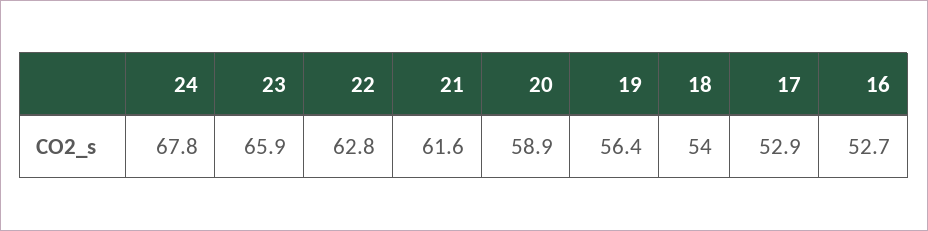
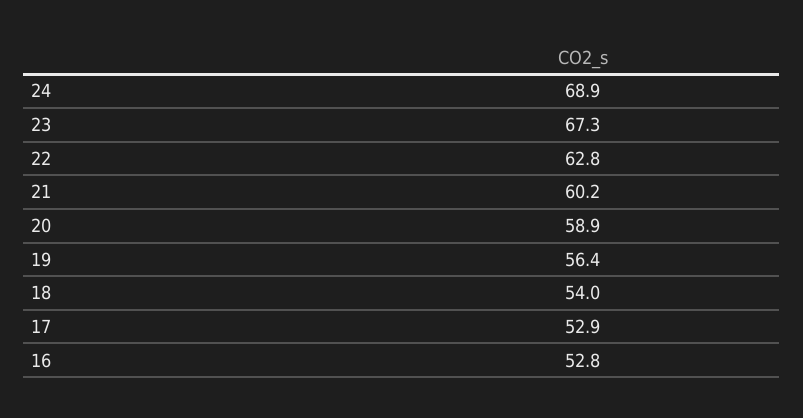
  {
-   "24": 67.8,
+   "24": 68.9,
-   "23": 65.9,
+   "23": 67.3,
    "22": 62.8,
-   "21": 61.6,
+   "21": 60.2,
    "20": 58.9,
    "19": 56.4,
    "18": 54,
    "17": 52.9,
-   "16": 52.7
+   "16": 52.8
  }

